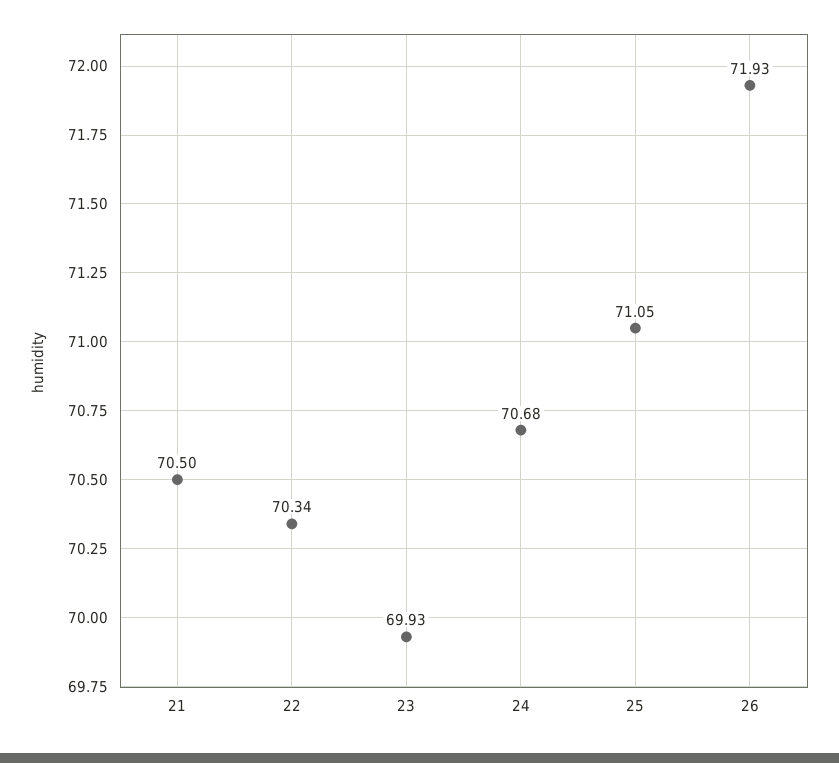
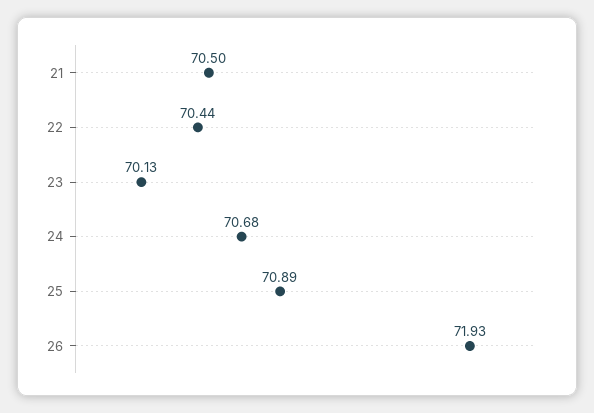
  {
    "21": 70.5,
-   "22": 70.34,
+   "22": 70.44,
-   "23": 69.93,
+   "23": 70.13,
    "24": 70.68,
-   "25": 71.05,
+   "25": 70.89,
    "26": 71.93
  }

